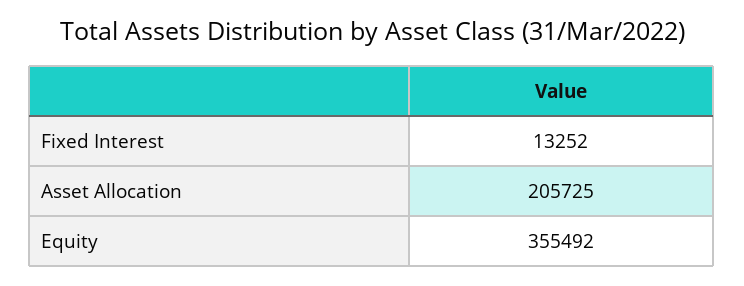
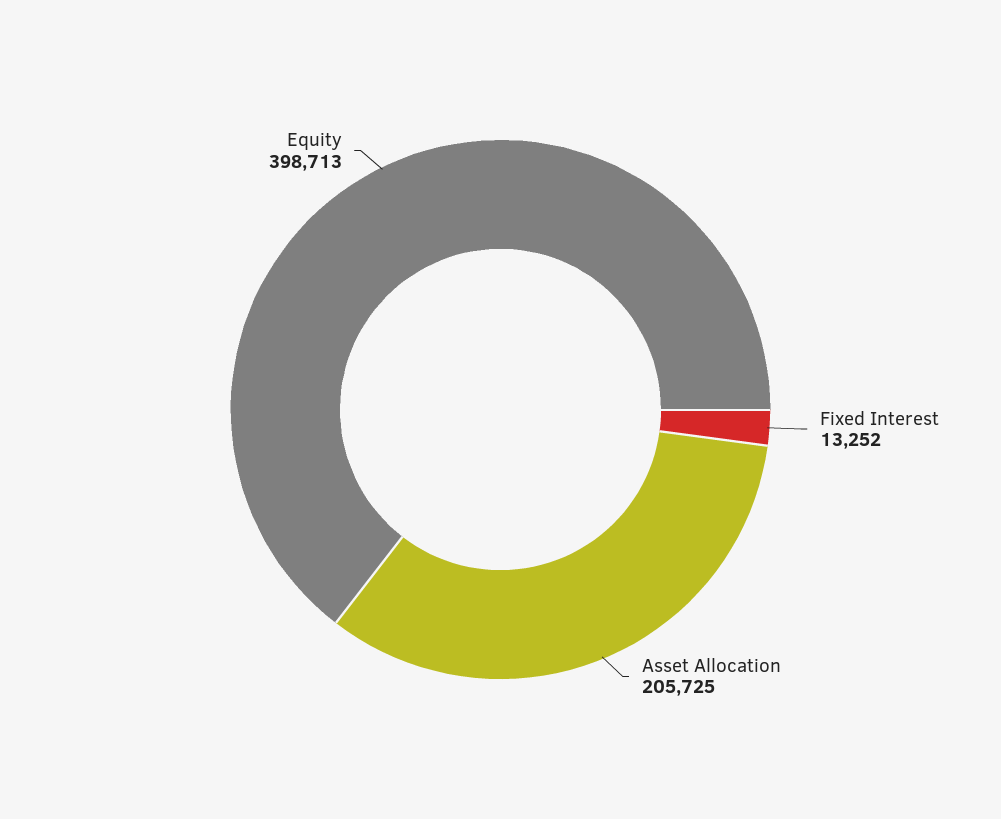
  {
    "Fixed Interest": 13252,
    "Asset Allocation": 205725,
-   "Equity": 355492
+   "Equity": 398713
  }

